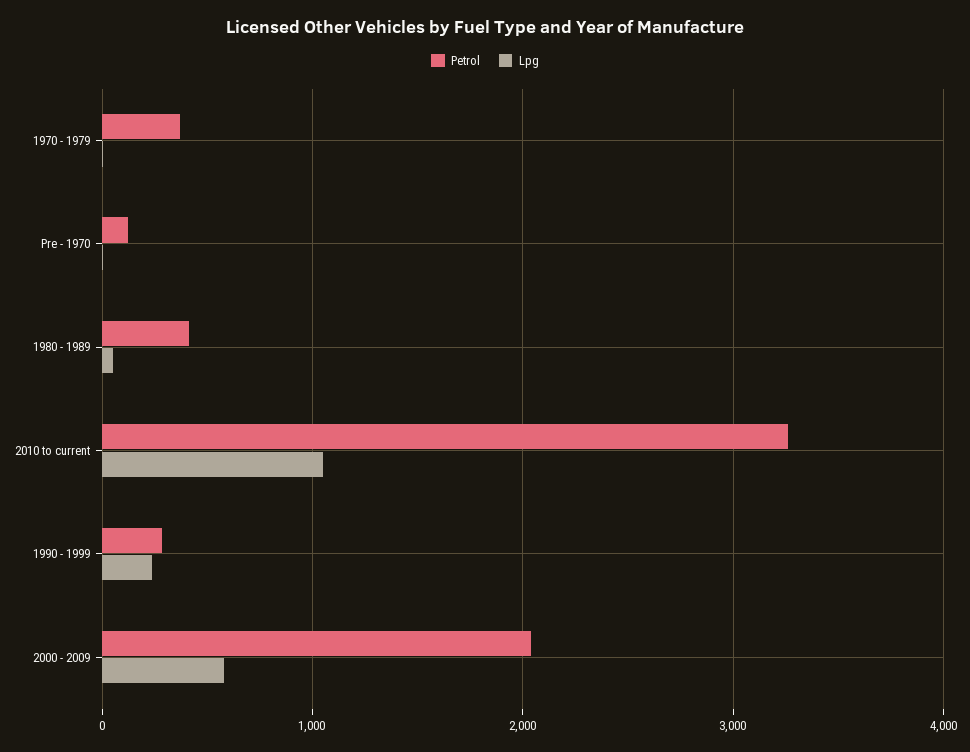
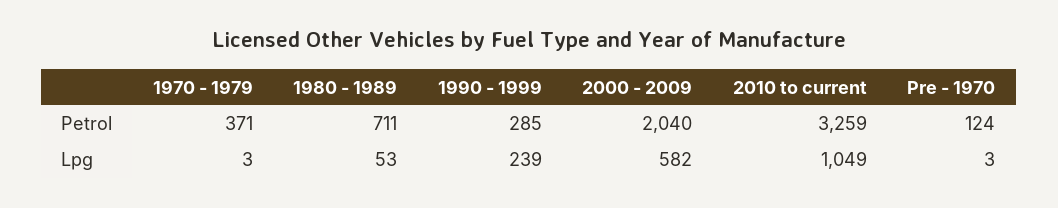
  {
    "Petrol": {
      "1970 - 1979": 371,
      "Pre - 1970": 124,
-     "1980 - 1989": 400,
+     "1980 - 1989": 711,
      "2010 to current": 3259,
      "1990 - 1999": 285,
      "2000 - 2009": 2040
    },
    "Lpg": {
      "1970 - 1979": 3,
      "Pre - 1970": 3,
      "1980 - 1989": 53,
      "2010 to current": 1049,
      "1990 - 1999": 239,
      "2000 - 2009": 582
    }
  }

